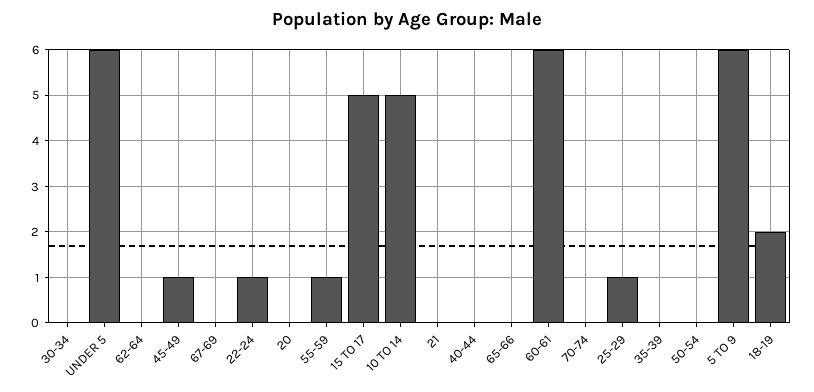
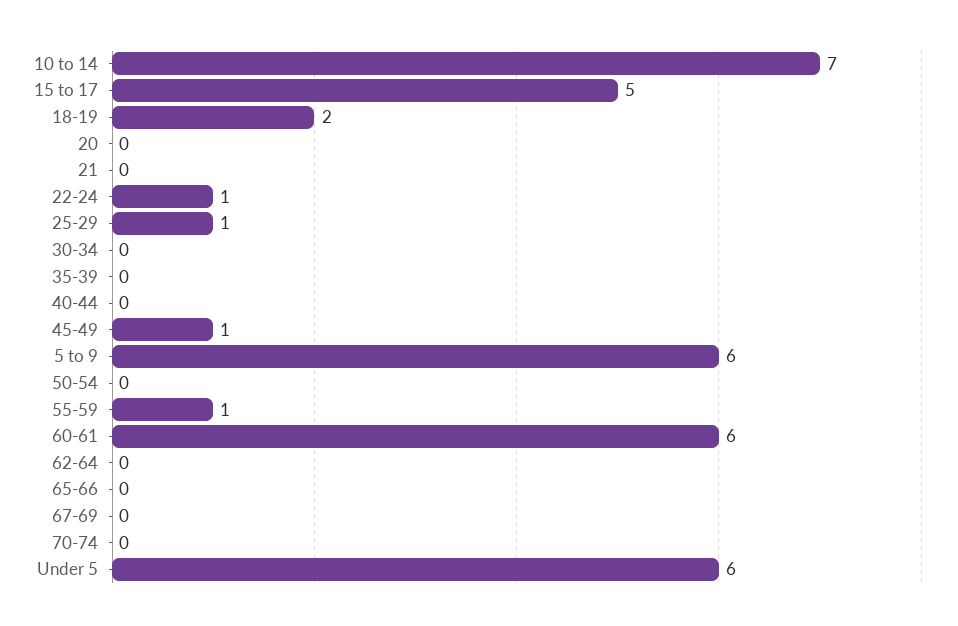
  {
    "30-34": 0,
    "UNDER 5": 6,
    "62-64": 0,
    "45-49": 1,
    "67-69": 0,
    "22-24": 1,
    "20": 0,
    "55-59": 1,
    "15 TO 17": 5,
-   "10 TO 14": 5,
+   "10 TO 14": 7,
    "21": 0,
    "40-44": 0,
    "65-66": 0,
    "60-61": 6,
    "70-74": 0,
    "25-29": 1,
    "35-39": 0,
    "50-54": 0,
    "5 TO 9": 6,
    "18-19": 2
  }

